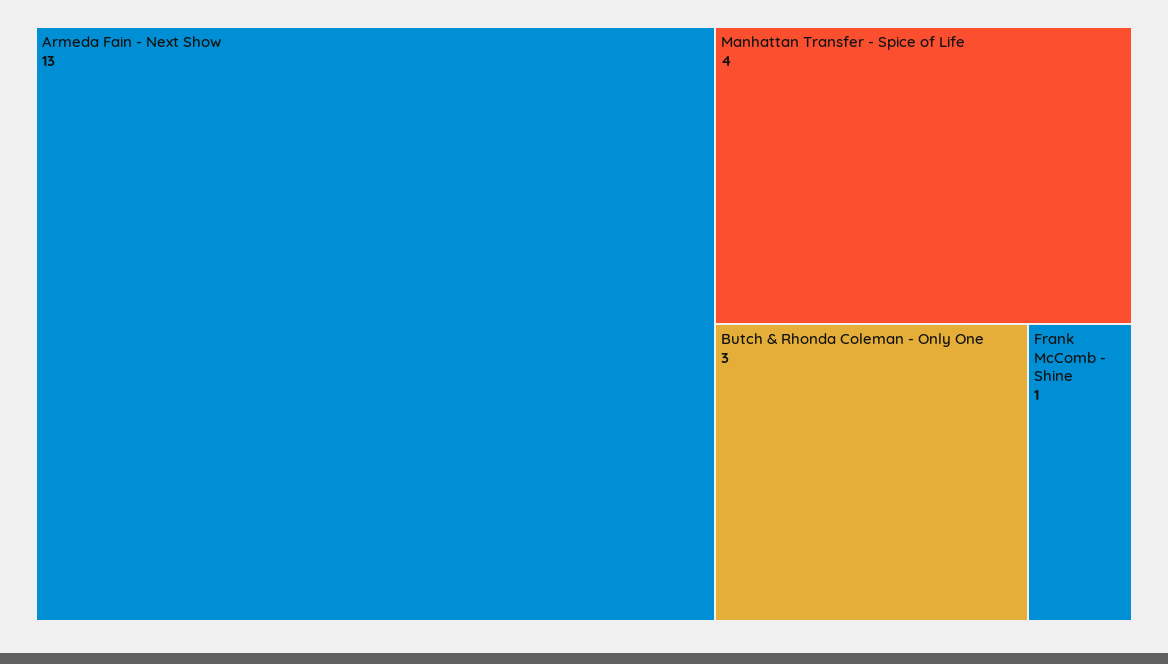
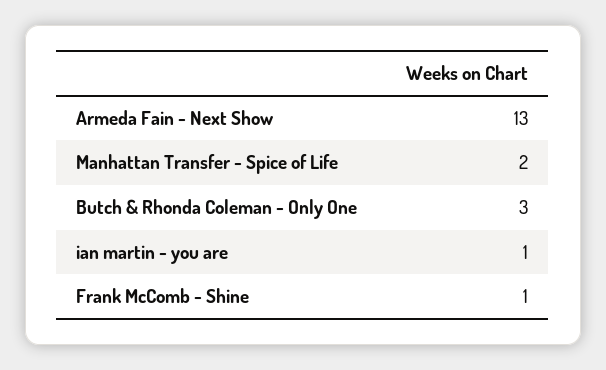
  {
    "Armeda Fain - Next Show": 13,
-   "Manhattan Transfer - Spice of Life": 4,
+   "Manhattan Transfer - Spice of Life": 2,
    "Butch & Rhonda Coleman - Only One": 3,
-   "Frank McComb - Shine": 1
+   "Frank McComb - Shine": 1,
+   "ian martin - you are": 1
  }

